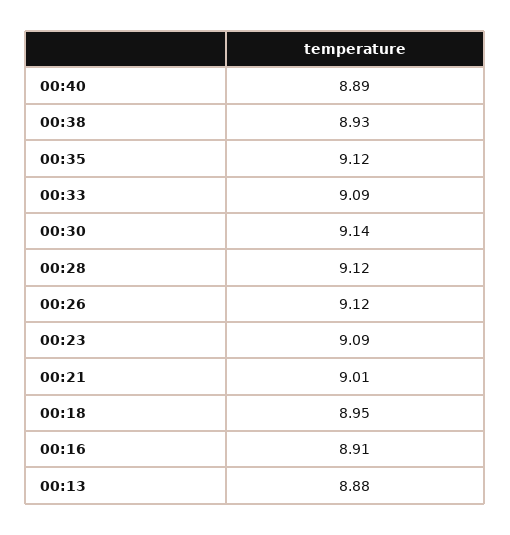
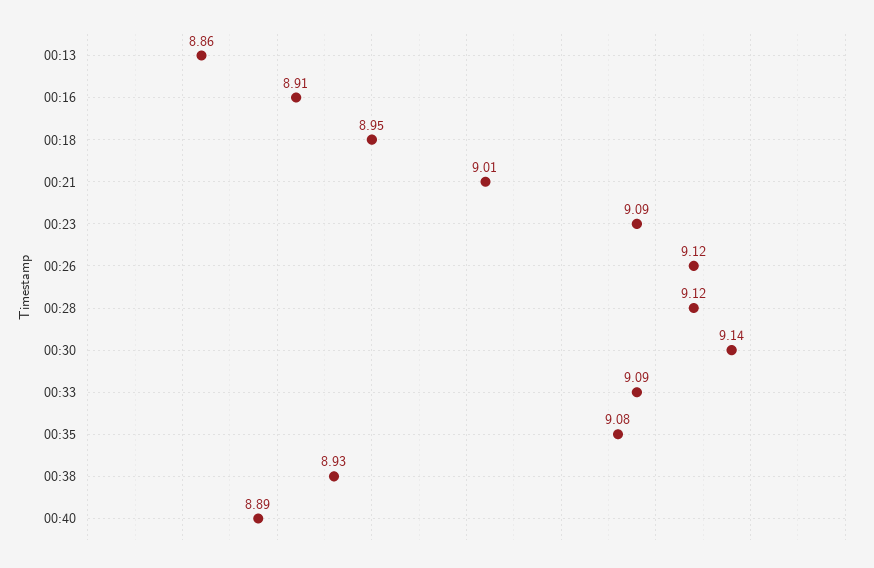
  {
    "00:40": 8.89,
    "00:38": 8.93,
-   "00:35": 9.12,
+   "00:35": 9.08,
    "00:33": 9.09,
    "00:30": 9.14,
    "00:28": 9.12,
    "00:26": 9.12,
    "00:23": 9.09,
    "00:21": 9.01,
    "00:18": 8.95,
    "00:16": 8.91,
-   "00:13": 8.88
+   "00:13": 8.86
  }

